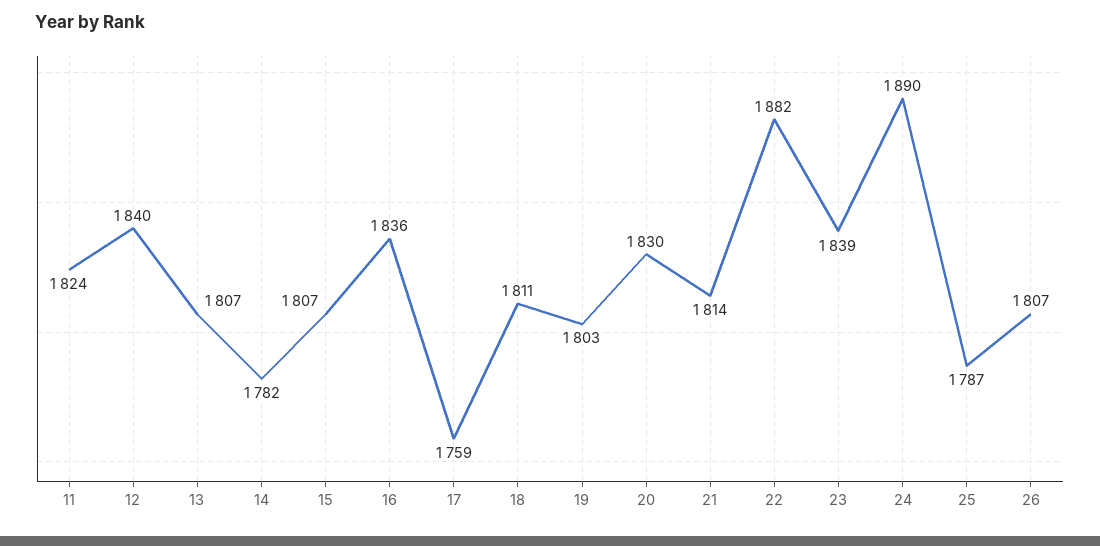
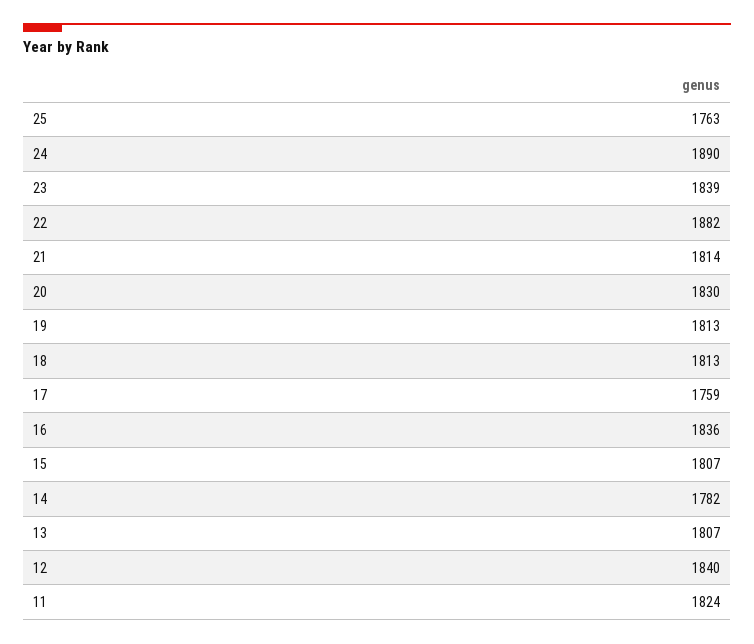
  {
    "11": 1824,
    "12": 1840,
    "13": 1807,
    "14": 1782,
    "15": 1807,
    "16": 1836,
    "17": 1759,
-   "18": 1811,
+   "18": 1813,
-   "19": 1803,
+   "19": 1813,
    "20": 1830,
    "21": 1814,
    "22": 1882,
    "23": 1839,
    "24": 1890,
-   "25": 1787,
+   "25": 1763
-   "26": 1807
  }

